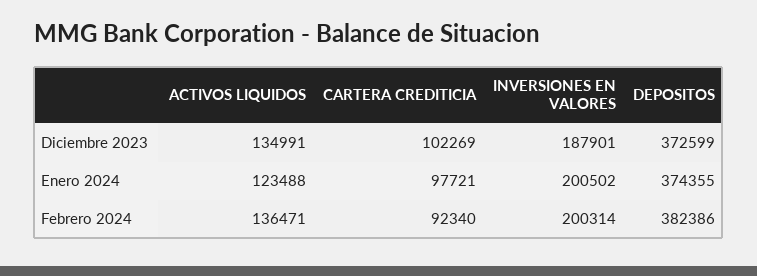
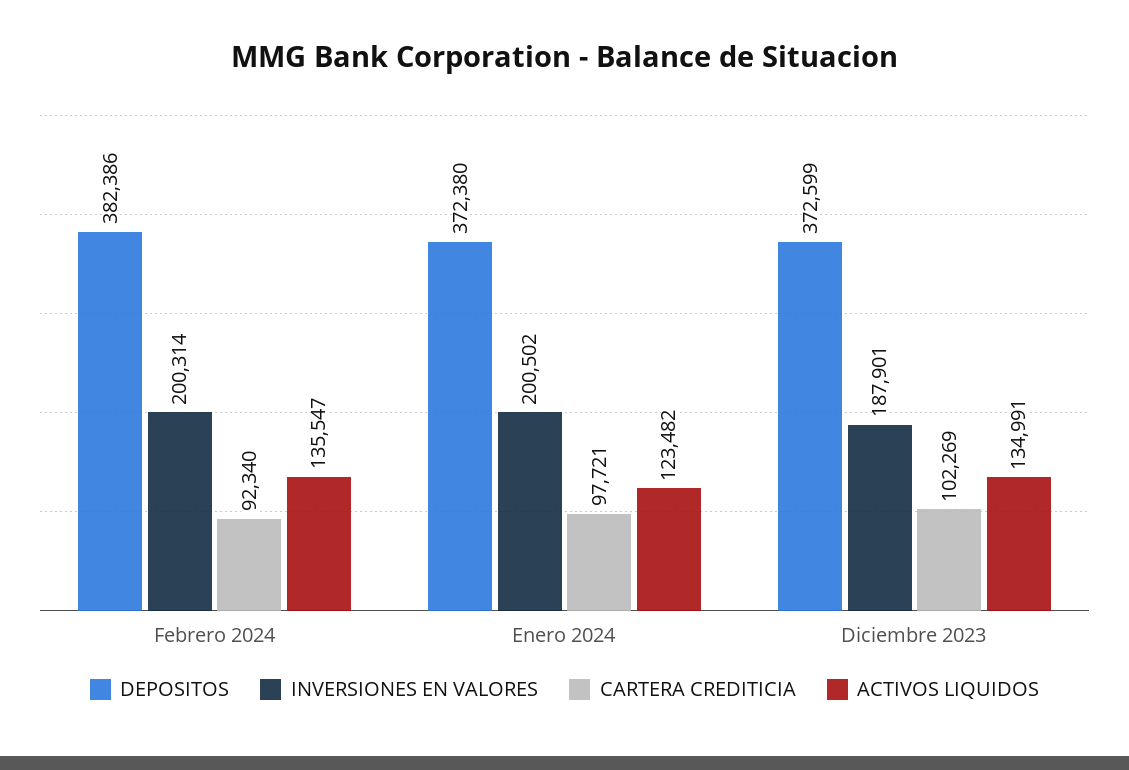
  {
    "ACTIVOS LIQUIDOS": {
      "Diciembre 2023": 134991,
-     "Enero 2024": 123488,
+     "Enero 2024": 123482,
-     "Febrero 2024": 136471
+     "Febrero 2024": 135547
    },
    "CARTERA CREDITICIA": {
      "Diciembre 2023": 102269,
      "Enero 2024": 97721,
      "Febrero 2024": 92340
    },
    "INVERSIONES EN VALORES": {
      "Diciembre 2023": 187901,
      "Enero 2024": 200502,
      "Febrero 2024": 200314
    },
    "DEPOSITOS": {
      "Diciembre 2023": 372599,
-     "Enero 2024": 374355,
+     "Enero 2024": 372380,
      "Febrero 2024": 382386
    }
  }

